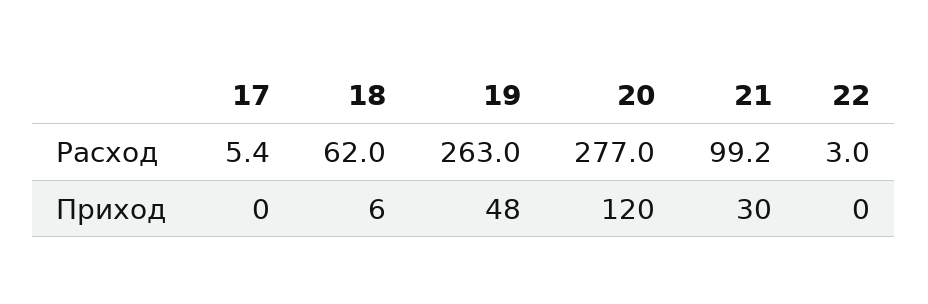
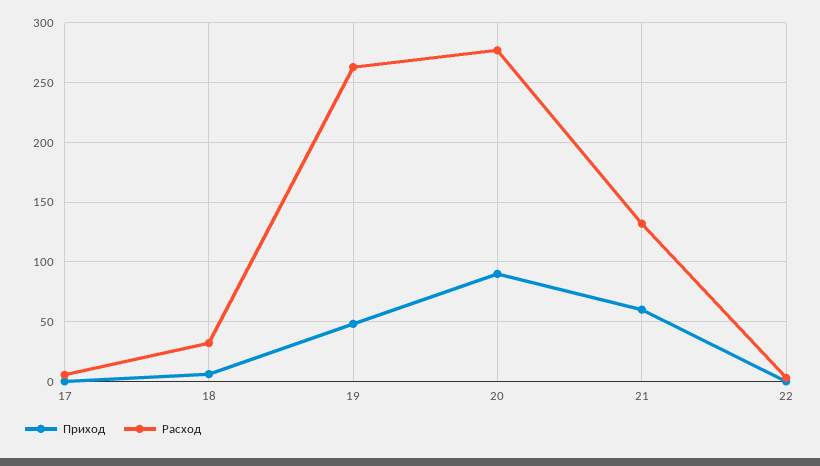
  {
    "Расход": {
      "17": 5.4,
-     "18": 62,
+     "18": 30,
      "19": 263,
      "20": 277,
-     "21": 99.2,
+     "21": 130,
      "22": 3
    },
    "Приход": {
      "17": 0,
      "18": 6,
      "19": 48,
-     "20": 120,
+     "20": 90,
-     "21": 30,
+     "21": 60,
      "22": 0
    }
  }

